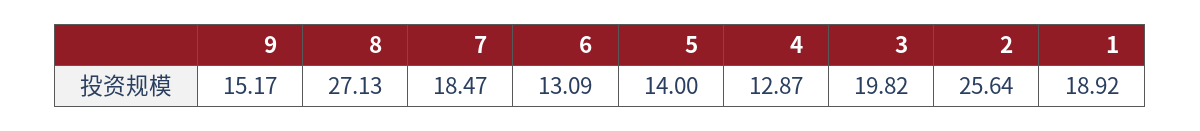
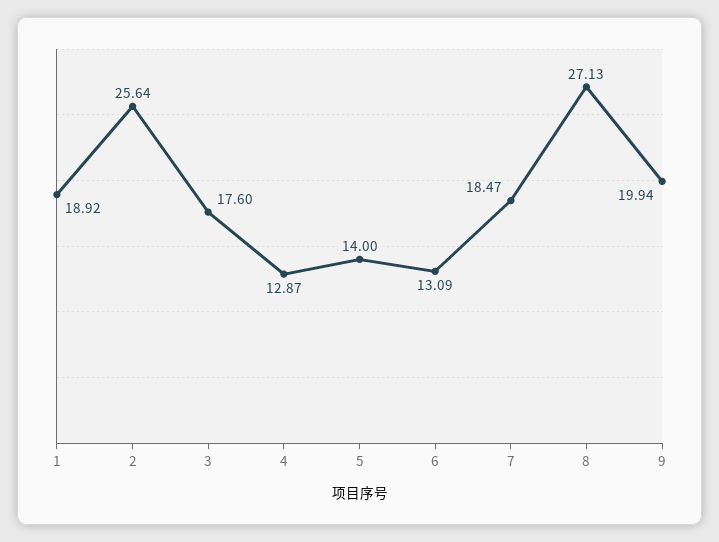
  {
-   "9": 15.17,
+   "9": 19.94,
    "8": 27.13,
    "7": 18.47,
    "6": 13.09,
    "5": 14,
    "4": 12.87,
-   "3": 19.82,
+   "3": 17.6,
    "2": 25.64,
    "1": 18.92
  }

